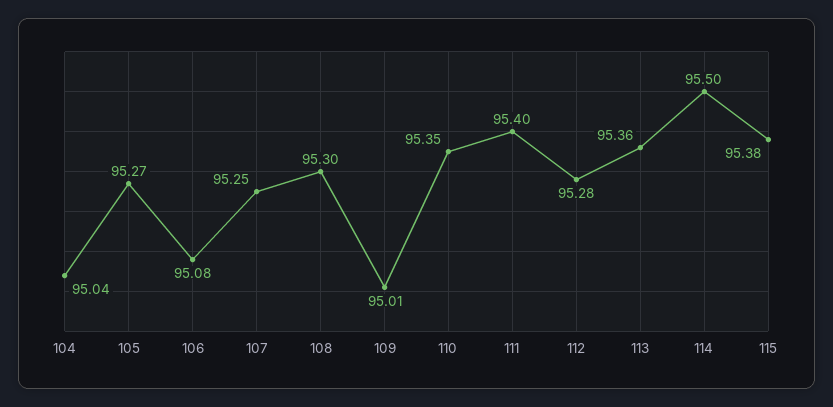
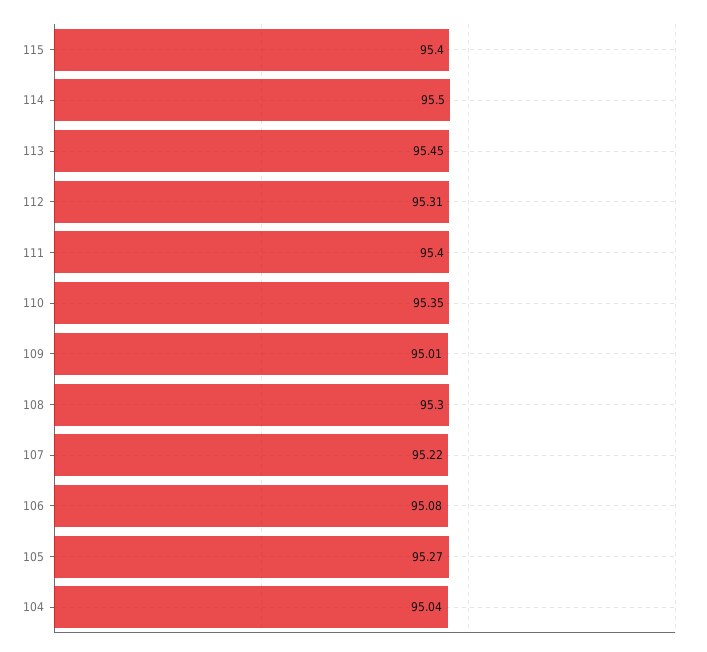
  {
    "104": 95.04,
    "105": 95.27,
    "106": 95.08,
-   "107": 95.25,
+   "107": 95.22,
    "108": 95.3,
    "109": 95.01,
    "110": 95.35,
    "111": 95.4,
-   "112": 95.28,
+   "112": 95.31,
-   "113": 95.36,
+   "113": 95.45,
    "114": 95.5,
-   "115": 95.38
+   "115": 95.4
  }

